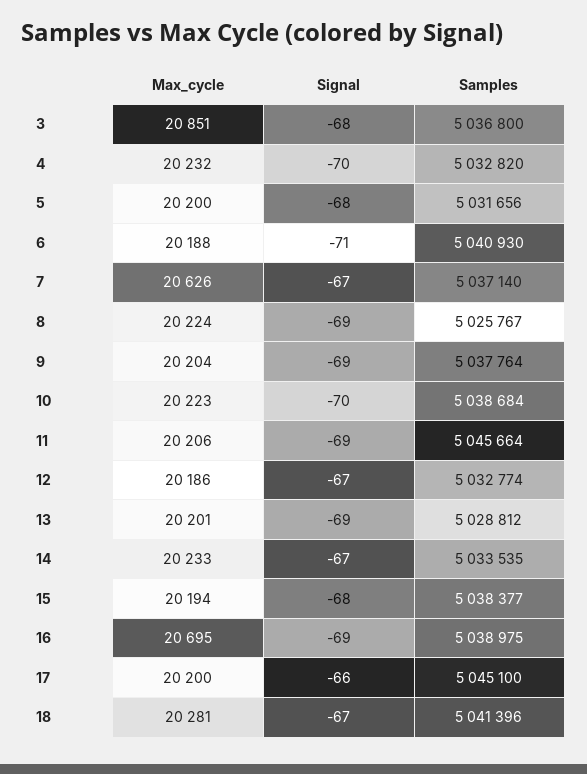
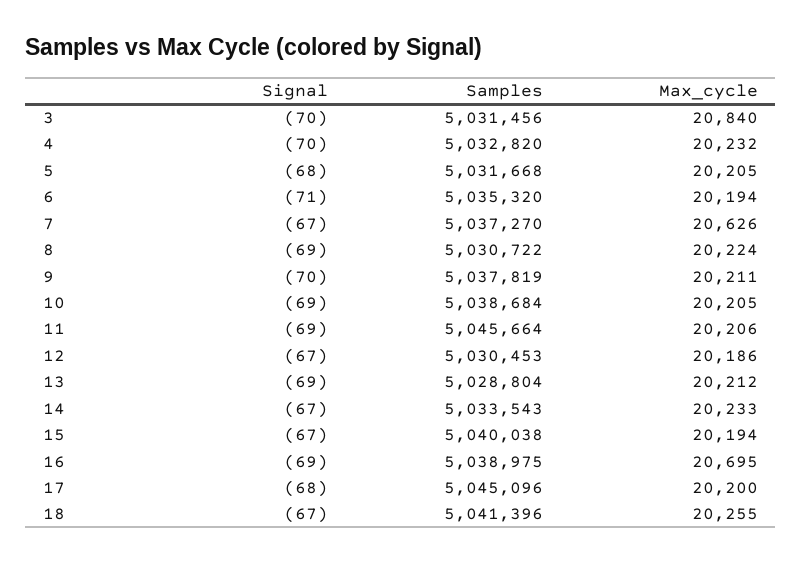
  {
    "Max_cycle": {
-     "3": 20851,
+     "3": 20840,
      "4": 20232,
-     "5": 20200,
+     "5": 20205,
-     "6": 20188,
+     "6": 20194,
      "7": 20626,
      "8": 20224,
-     "9": 20204,
+     "9": 20211,
-     "10": 20223,
+     "10": 20205,
      "11": 20206,
      "12": 20186,
-     "13": 20201,
+     "13": 20212,
      "14": 20233,
      "15": 20194,
      "16": 20695,
      "17": 20200,
-     "18": 20281
+     "18": 20255
    },
    "Signal": {
-     "3": -68,
+     "3": -70,
      "4": -70,
      "5": -68,
      "6": -71,
      "7": -67,
      "8": -69,
-     "9": -69,
+     "9": -70,
-     "10": -70,
+     "10": -69,
      "11": -69,
      "12": -67,
      "13": -69,
      "14": -67,
-     "15": -68,
+     "15": -67,
      "16": -69,
-     "17": -66,
+     "17": -68,
      "18": -67
    },
    "Samples": {
-     "3": 5036800,
+     "3": 5031456,
      "4": 5032820,
-     "5": 5031656,
+     "5": 5031668,
-     "6": 5040930,
+     "6": 5035320,
-     "7": 5037140,
+     "7": 5037270,
-     "8": 5025767,
+     "8": 5030722,
-     "9": 5037764,
+     "9": 5037819,
      "10": 5038684,
      "11": 5045664,
-     "12": 5032774,
+     "12": 5030453,
-     "13": 5028812,
+     "13": 5028804,
-     "14": 5033535,
+     "14": 5033543,
-     "15": 5038377,
+     "15": 5040038,
      "16": 5038975,
-     "17": 5045100,
+     "17": 5045096,
      "18": 5041396
    }
  }

